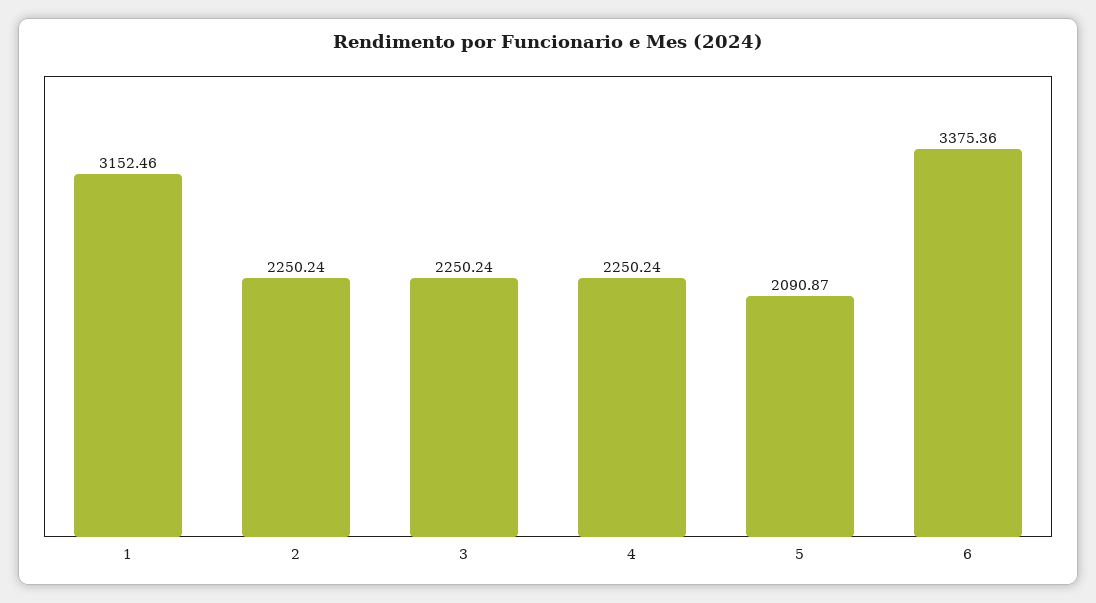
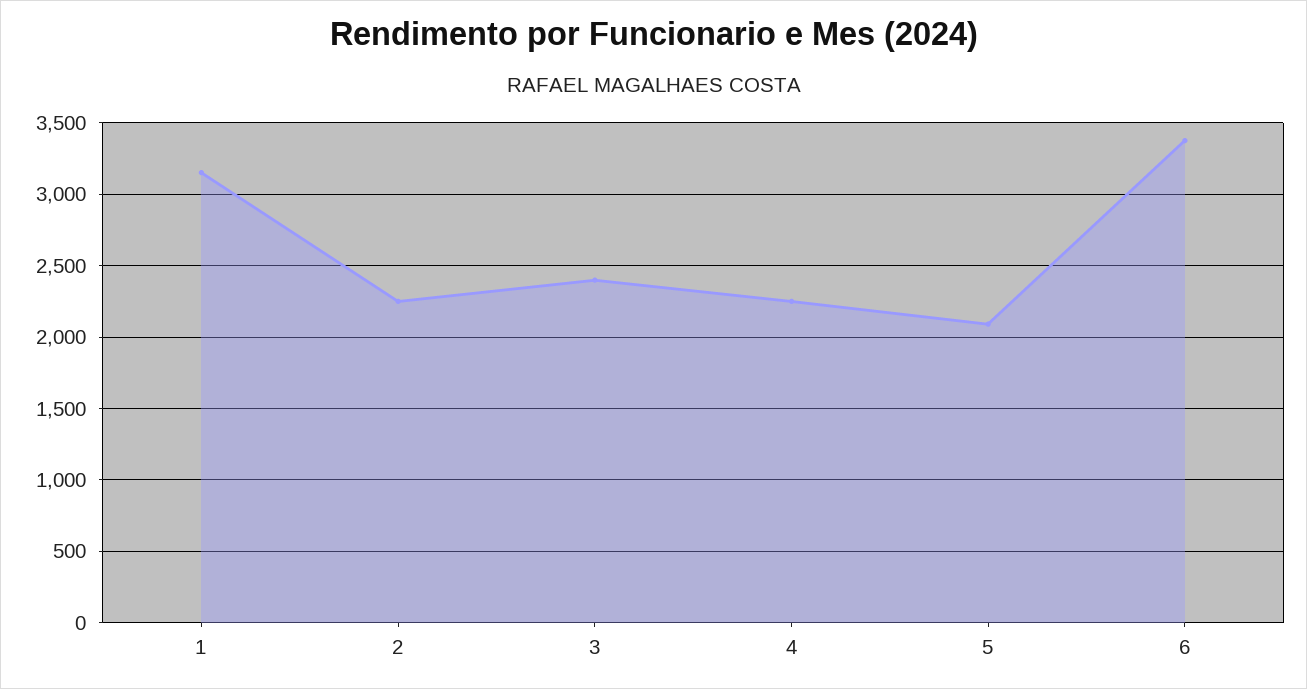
  {
    "1": 3152.46,
    "2": 2250.24,
-   "3": 2250.24,
+   "3": 2400,
    "4": 2250.24,
    "5": 2090.87,
    "6": 3375.36
  }

